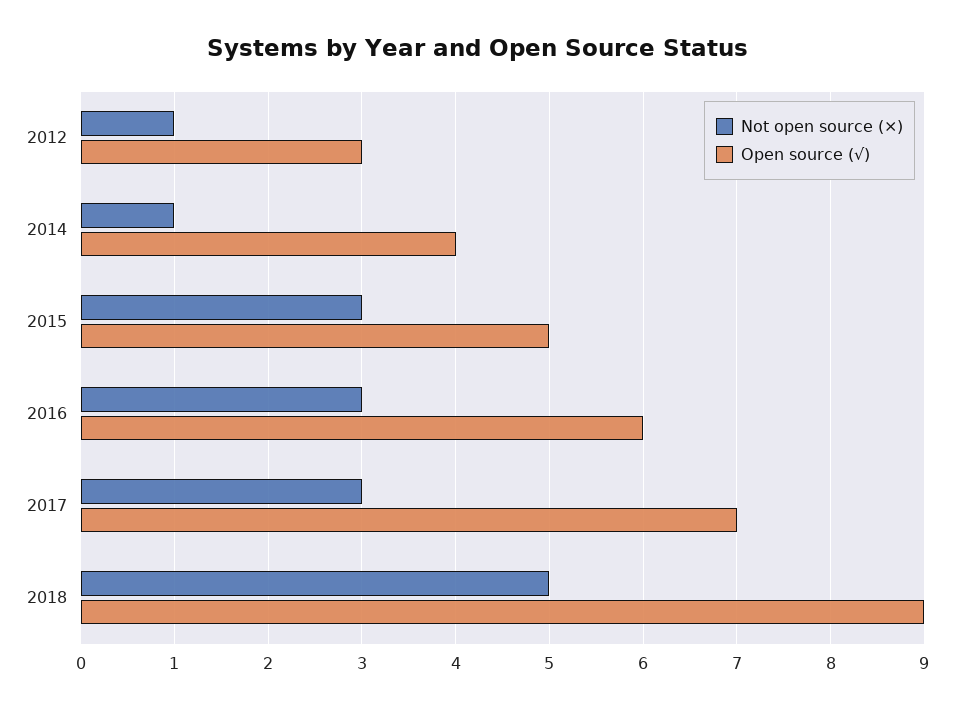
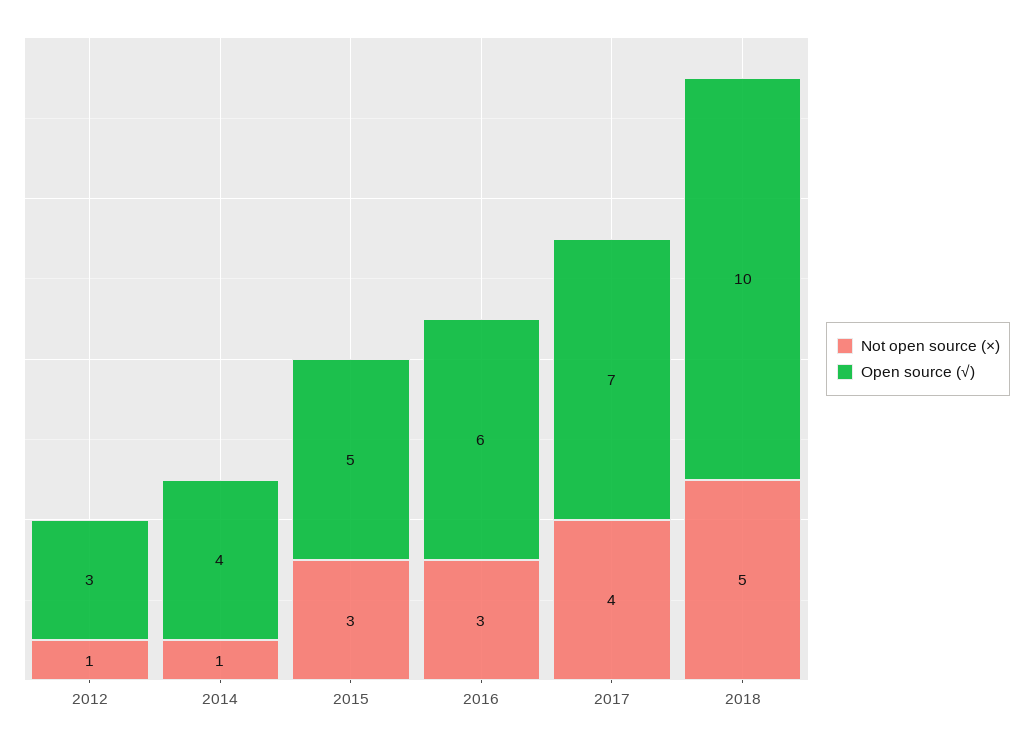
  {
    "Not open source (×)": {
      "2012": 1,
      "2014": 1,
      "2015": 3,
      "2016": 3,
-     "2017": 3,
+     "2017": 4,
      "2018": 5
    },
    "Open source (√)": {
      "2012": 3,
      "2014": 4,
      "2015": 5,
      "2016": 6,
      "2017": 7,
-     "2018": 9
+     "2018": 10
    }
  }

